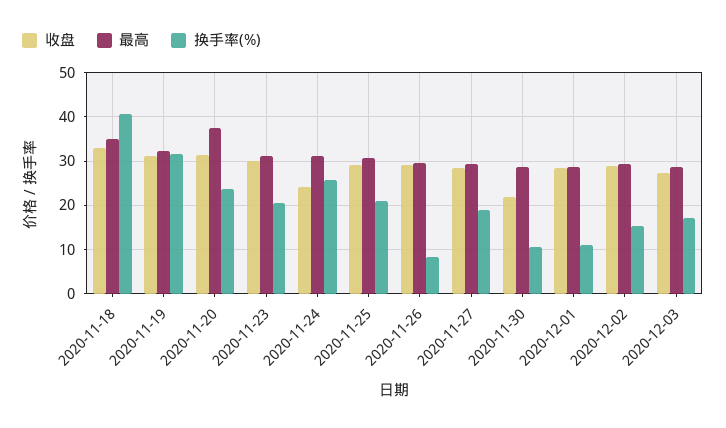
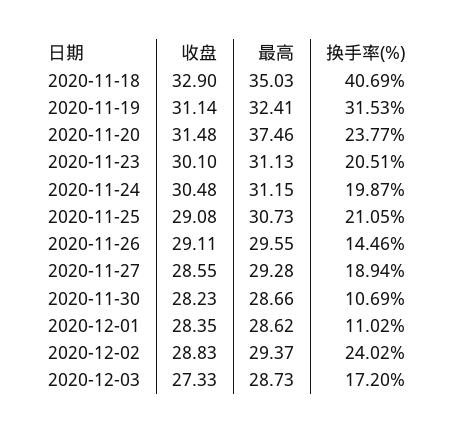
  {
    "收盘": {
      "2020-11-18": 32.9,
      "2020-11-19": 31.14,
      "2020-11-20": 31.48,
      "2020-11-23": 30.1,
-     "2020-11-24": 24,
+     "2020-11-24": 30.48,
      "2020-11-25": 29.08,
      "2020-11-26": 29.11,
      "2020-11-27": 28.55,
-     "2020-11-30": 22,
+     "2020-11-30": 28.23,
      "2020-12-01": 28.35,
      "2020-12-02": 28.83,
      "2020-12-03": 27.33
    },
    "最高": {
      "2020-11-18": 35.03,
      "2020-11-19": 32.41,
      "2020-11-20": 37.46,
      "2020-11-23": 31.13,
      "2020-11-24": 31.15,
      "2020-11-25": 30.73,
      "2020-11-26": 29.55,
      "2020-11-27": 29.28,
      "2020-11-30": 28.66,
      "2020-12-01": 28.62,
      "2020-12-02": 29.37,
      "2020-12-03": 28.73
    },
    "换手率(%)": {
      "2020-11-18": 40.69,
      "2020-11-19": 31.53,
      "2020-11-20": 23.77,
      "2020-11-23": 20.51,
-     "2020-11-24": 26,
+     "2020-11-24": 19.87,
      "2020-11-25": 21.05,
-     "2020-11-26": 8,
+     "2020-11-26": 14.46,
      "2020-11-27": 18.94,
      "2020-11-30": 10.69,
      "2020-12-01": 11.02,
-     "2020-12-02": 16,
+     "2020-12-02": 24.02,
      "2020-12-03": 17.2
    }
  }

